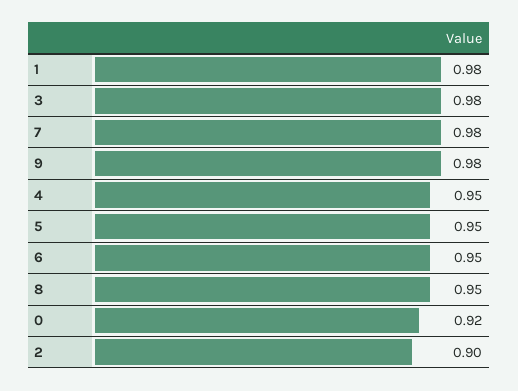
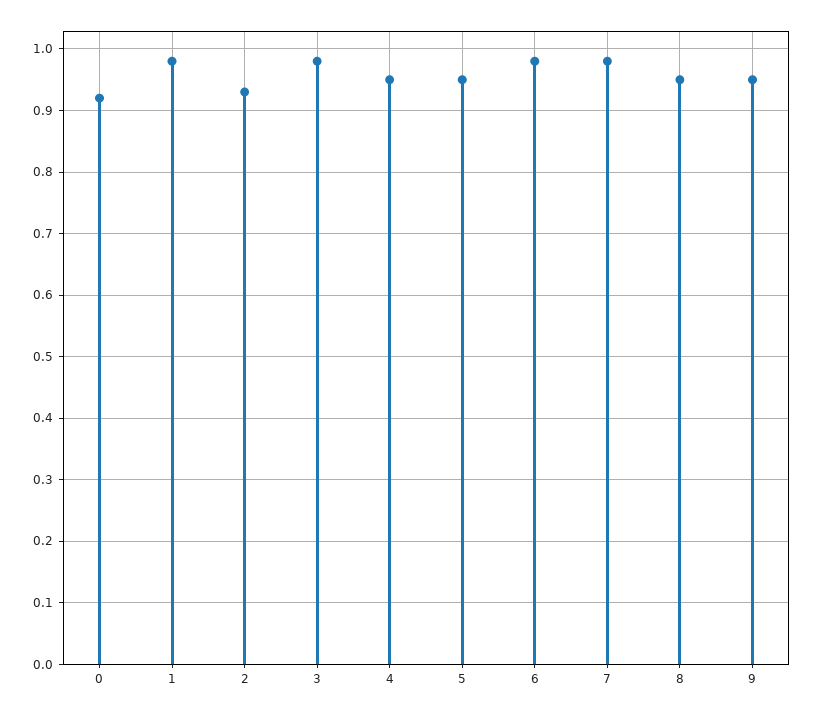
  {
    "1": 0.98,
    "3": 0.98,
    "7": 0.98,
-   "9": 0.98,
+   "9": 0.95,
    "4": 0.95,
    "5": 0.95,
-   "6": 0.95,
+   "6": 0.98,
    "8": 0.95,
    "0": 0.92,
-   "2": 0.9
+   "2": 0.93
  }

